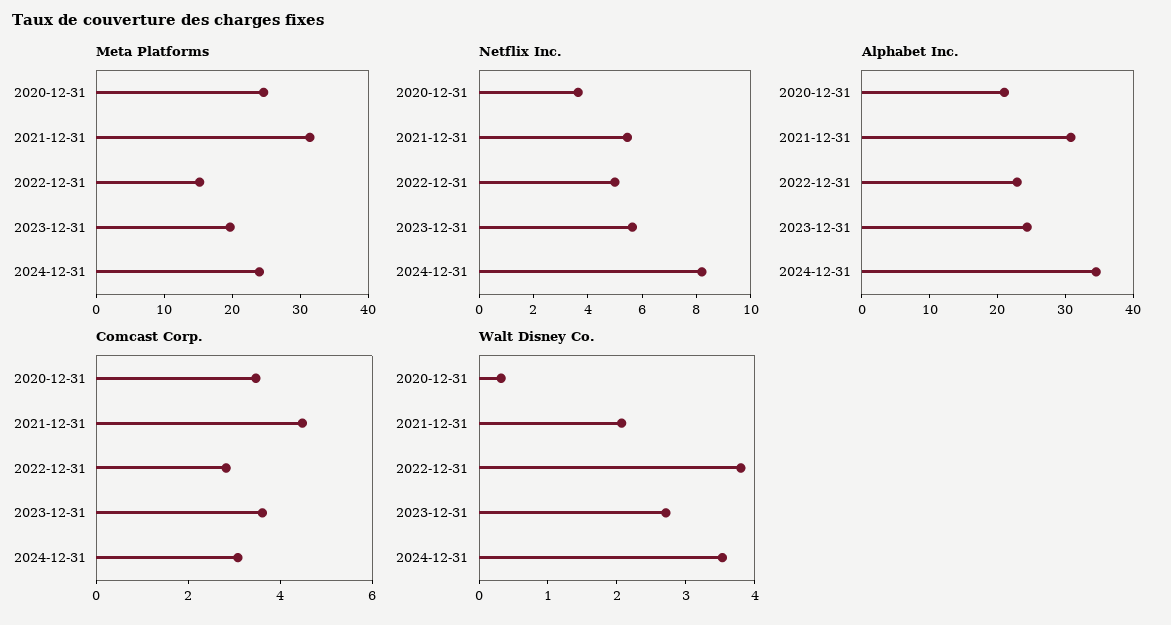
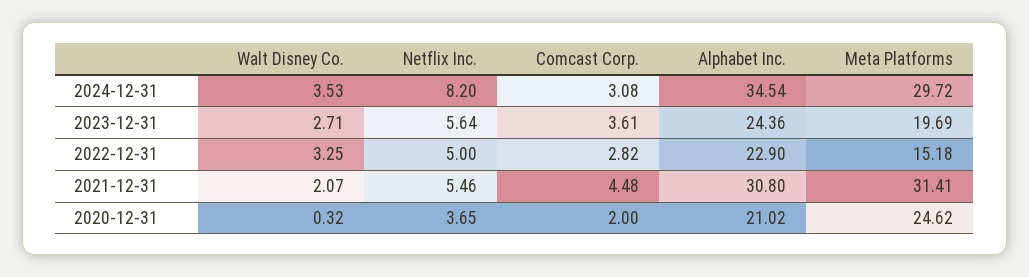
  {
    "Meta Platforms": {
      "2020-12-31": 24.62,
      "2021-12-31": 31.41,
      "2022-12-31": 15.18,
      "2023-12-31": 19.69,
-     "2024-12-31": 24
+     "2024-12-31": 29.72
    },
    "Netflix Inc.": {
      "2020-12-31": 3.65,
      "2021-12-31": 5.46,
      "2022-12-31": 5,
      "2023-12-31": 5.64,
      "2024-12-31": 8.2
    },
    "Alphabet Inc.": {
      "2020-12-31": 21.02,
      "2021-12-31": 30.8,
      "2022-12-31": 22.9,
      "2023-12-31": 24.36,
      "2024-12-31": 34.54
    },
    "Comcast Corp.": {
-     "2020-12-31": 3.5,
+     "2020-12-31": 2,
      "2021-12-31": 4.48,
      "2022-12-31": 2.82,
      "2023-12-31": 3.61,
      "2024-12-31": 3.08
    },
    "Walt Disney Co.": {
      "2020-12-31": 0.32,
      "2021-12-31": 2.07,
-     "2022-12-31": 3.8,
+     "2022-12-31": 3.25,
      "2023-12-31": 2.71,
      "2024-12-31": 3.53
    }
  }

